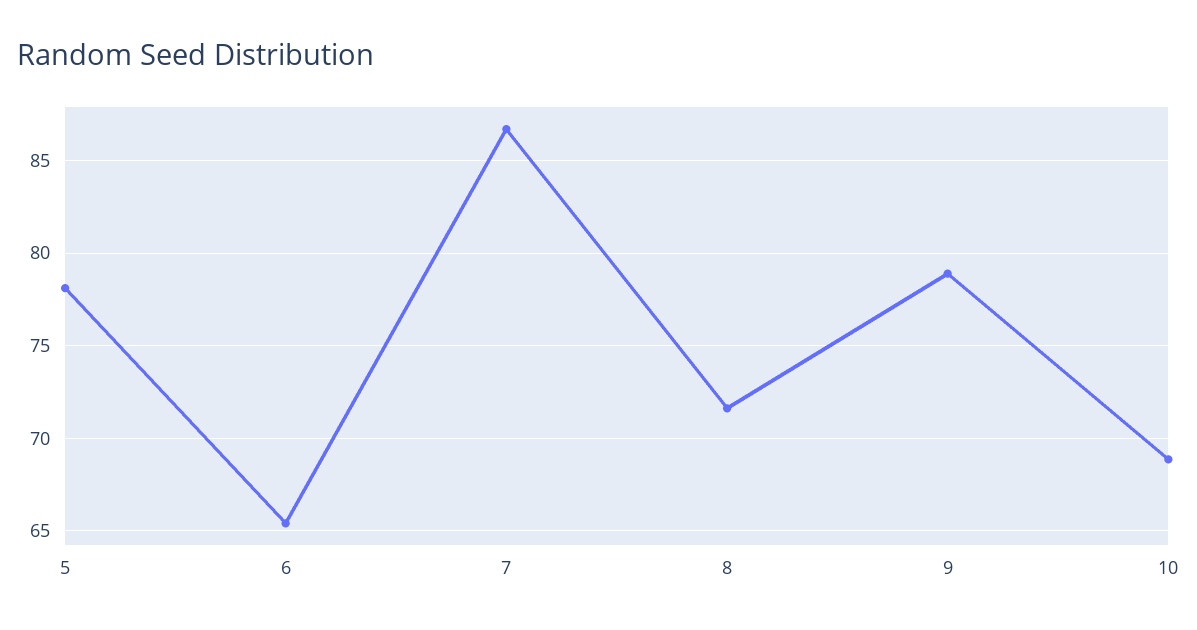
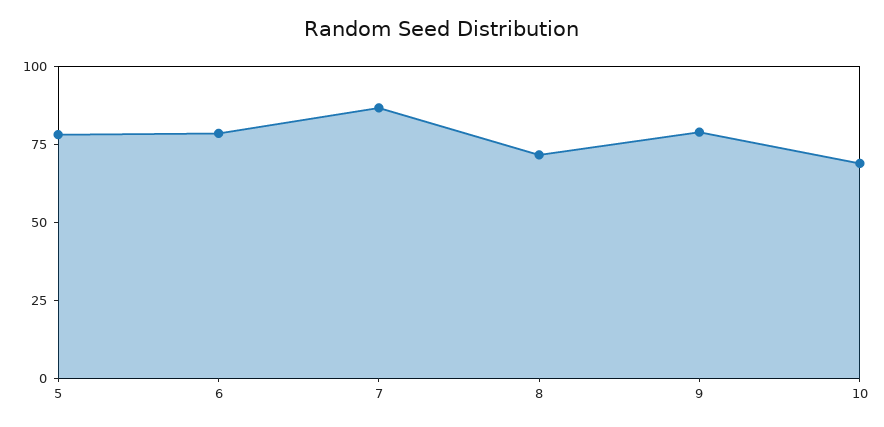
  {
    "5": 78,
-   "6": 65.5,
+   "6": 80,
    "7": 86.5,
    "8": 71.5,
    "9": 79,
    "10": 69
  }

